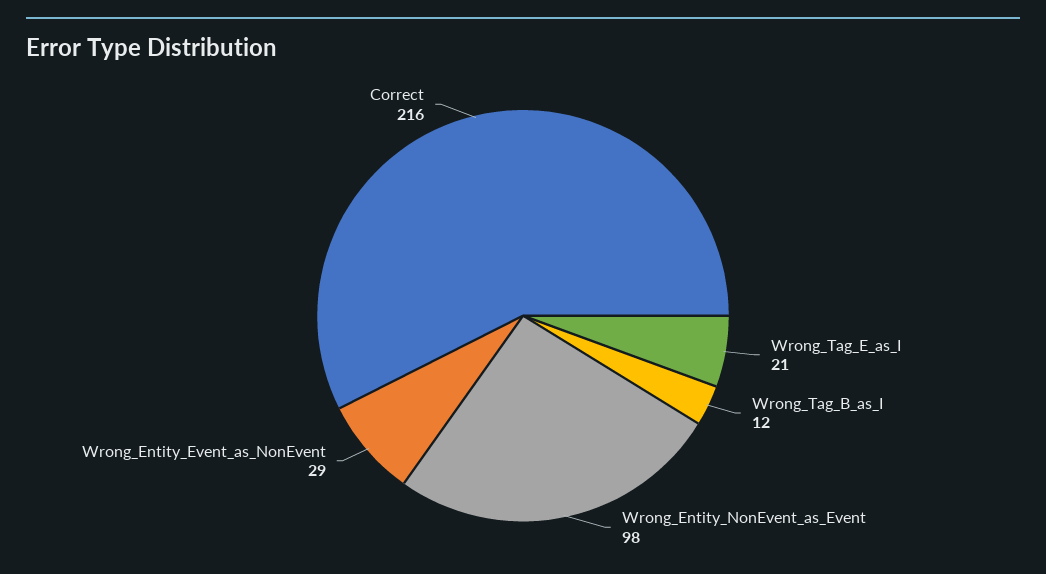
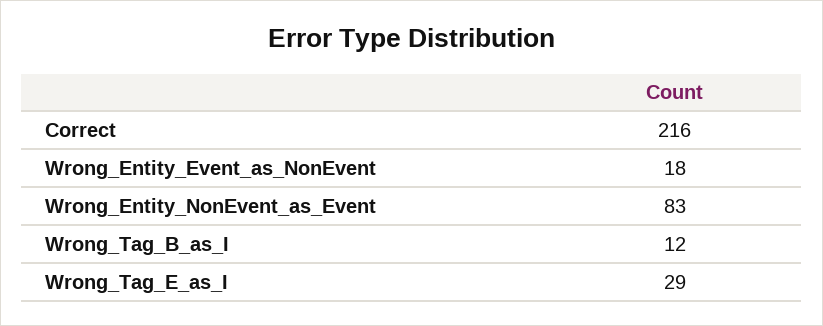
  {
-   "Wrong_Tag_E_as_I": 21,
+   "Wrong_Tag_E_as_I": 29,
    "Wrong_Tag_B_as_I": 12,
-   "Wrong_Entity_NonEvent_as_Event": 98,
+   "Wrong_Entity_NonEvent_as_Event": 83,
-   "Wrong_Entity_Event_as_NonEvent": 29,
+   "Wrong_Entity_Event_as_NonEvent": 18,
    "Correct": 216
  }

